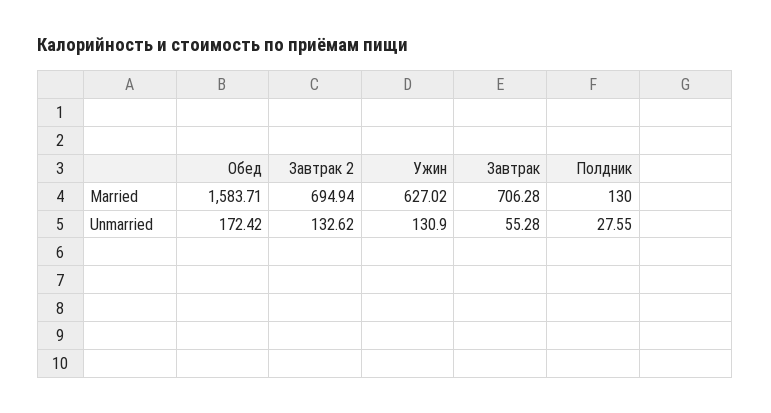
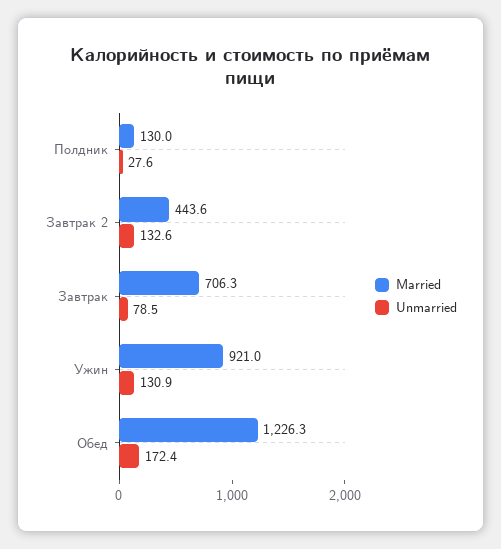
  {
    "Married": {
-     "Обед": 1583.71,
+     "Обед": 1226.3,
-     "Завтрак 2": 694.94,
+     "Завтрак 2": 443.6,
-     "Ужин": 627.02,
+     "Ужин": 921,
      "Завтрак": 706.28,
      "Полдник": 130
    },
    "Unmarried": {
      "Обед": 172.42,
      "Завтрак 2": 132.62,
      "Ужин": 130.9,
-     "Завтрак": 55.28,
+     "Завтрак": 78.5,
      "Полдник": 27.55
    }
  }

